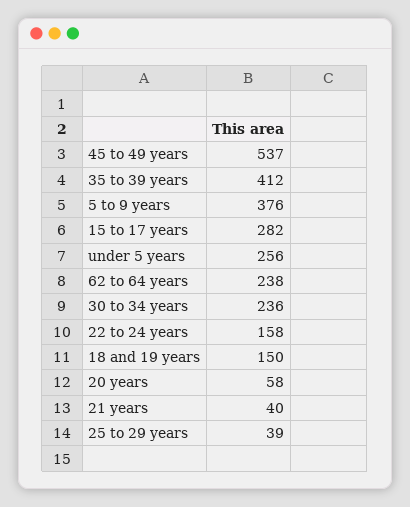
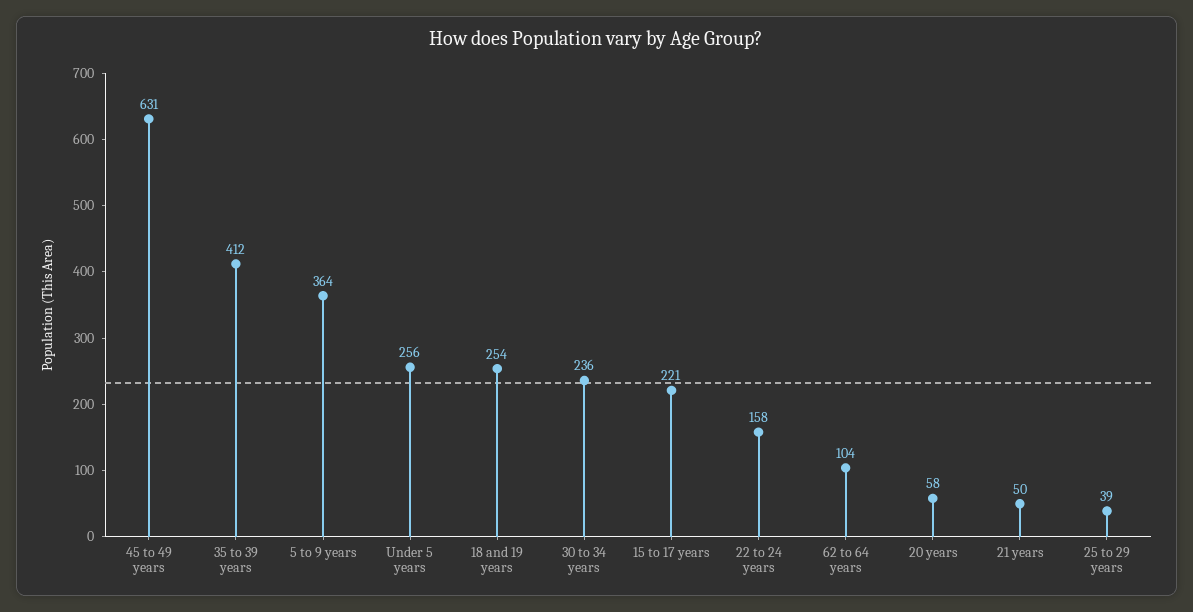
  {
-   "45 to 49 years": 537,
+   "45 to 49 years": 631,
    "35 to 39 years": 412,
-   "5 to 9 years": 376,
+   "5 to 9 years": 364,
-   "15 to 17 years": 282,
+   "15 to 17 years": 221,
    "under 5 years": 256,
-   "62 to 64 years": 238,
+   "62 to 64 years": 104,
    "30 to 34 years": 236,
    "22 to 24 years": 158,
-   "18 and 19 years": 150,
+   "18 and 19 years": 254,
    "20 years": 58,
-   "21 years": 40,
+   "21 years": 50,
    "25 to 29 years": 39
  }

